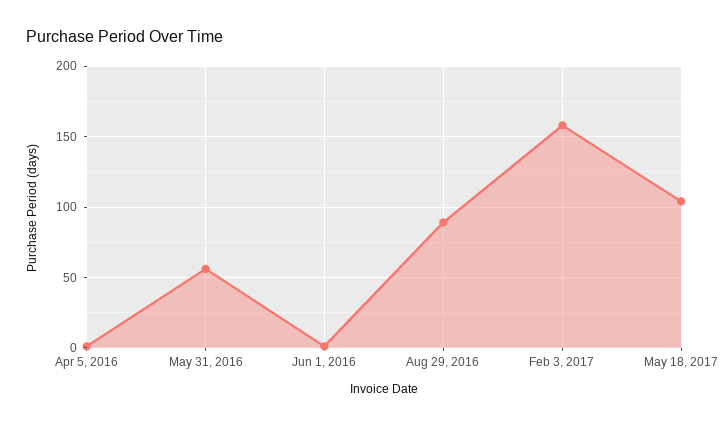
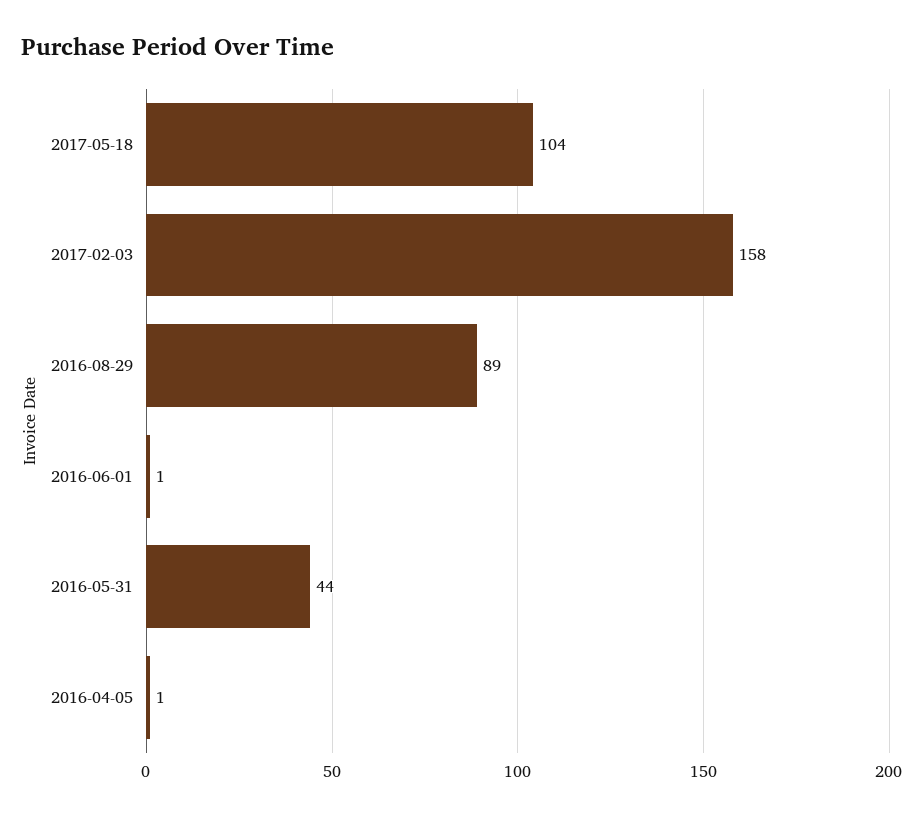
  {
    "Apr 5, 2016": 1,
-   "May 31, 2016": 55,
+   "May 31, 2016": 44,
    "Jun 1, 2016": 1,
    "Aug 29, 2016": 89,
    "Feb 3, 2017": 158,
    "May 18, 2017": 104
  }

